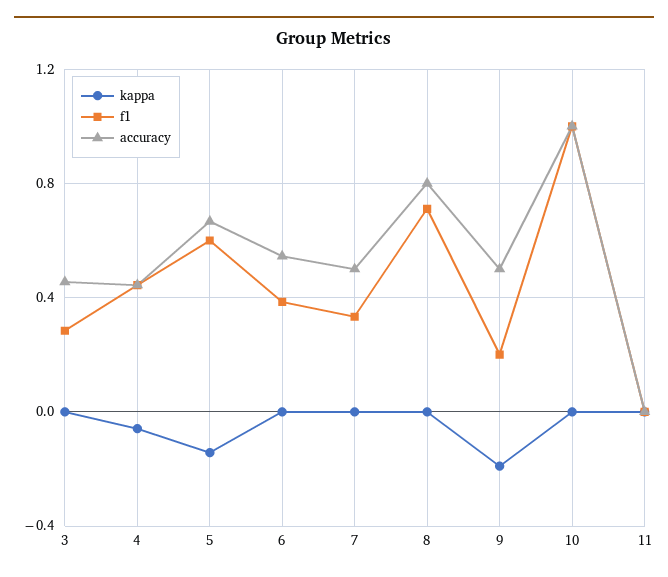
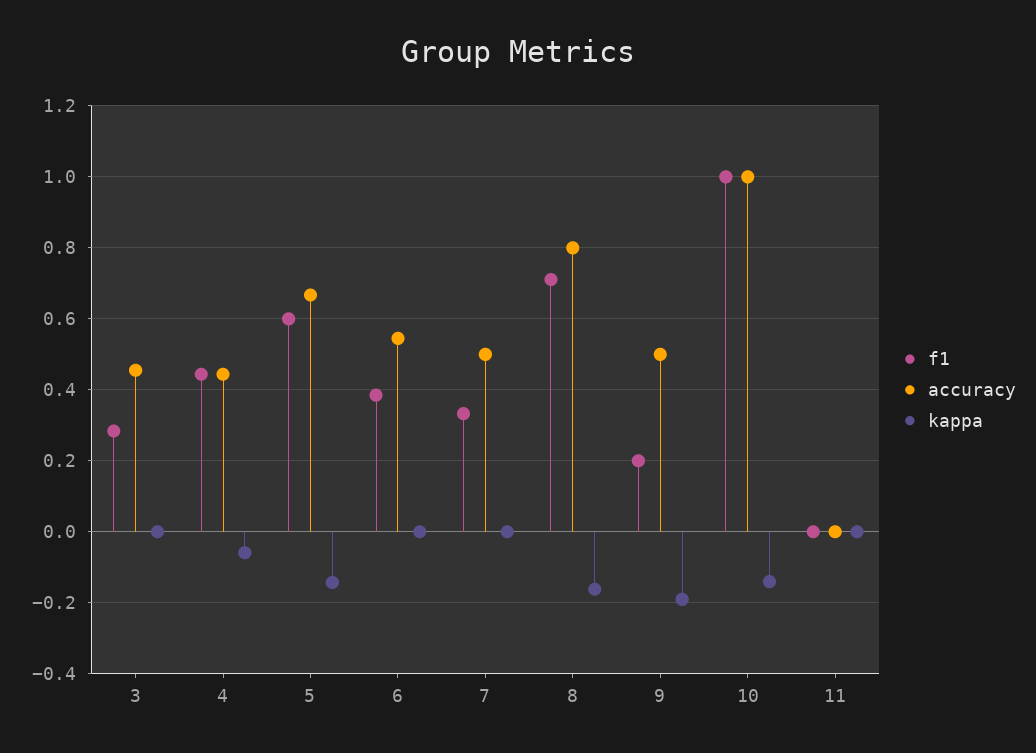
  {
    "kappa": {
      "3": 0,
      "4": -0.06,
      "5": -0.14,
      "6": 0,
      "7": 0,
-     "8": 0,
+     "8": -0.16,
      "9": -0.2,
-     "10": 0,
+     "10": -0.14,
      "11": 0
    },
    "f1": {
      "3": 0.28,
      "4": 0.44,
      "5": 0.6,
      "6": 0.38,
      "7": 0.34,
      "8": 0.72,
      "9": 0.2,
      "10": 1,
      "11": 0
    },
    "accuracy": {
      "3": 0.46,
      "4": 0.44,
      "5": 0.66,
      "6": 0.54,
      "7": 0.5,
      "8": 0.8,
      "9": 0.5,
      "10": 1,
      "11": 0
    }
  }

